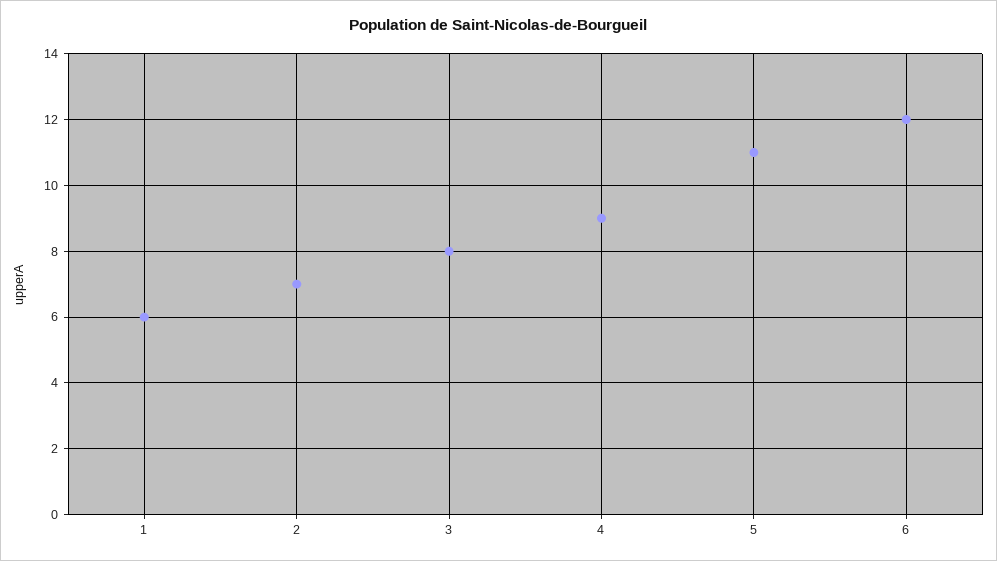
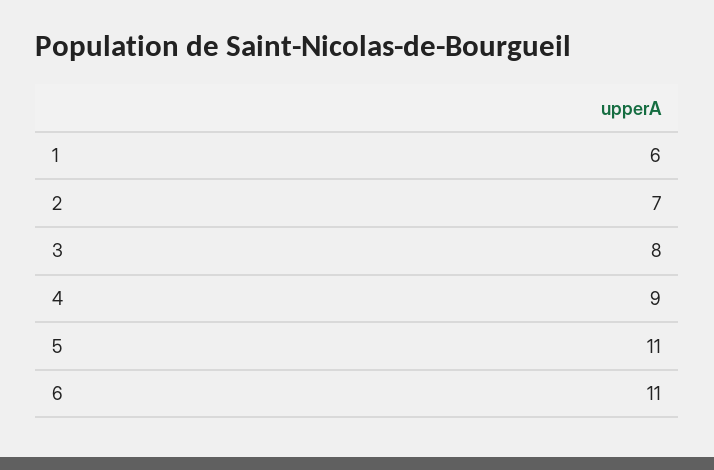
  {
    "1": 6,
    "2": 7,
    "3": 8,
    "4": 9,
    "5": 11,
-   "6": 12
+   "6": 11
  }

